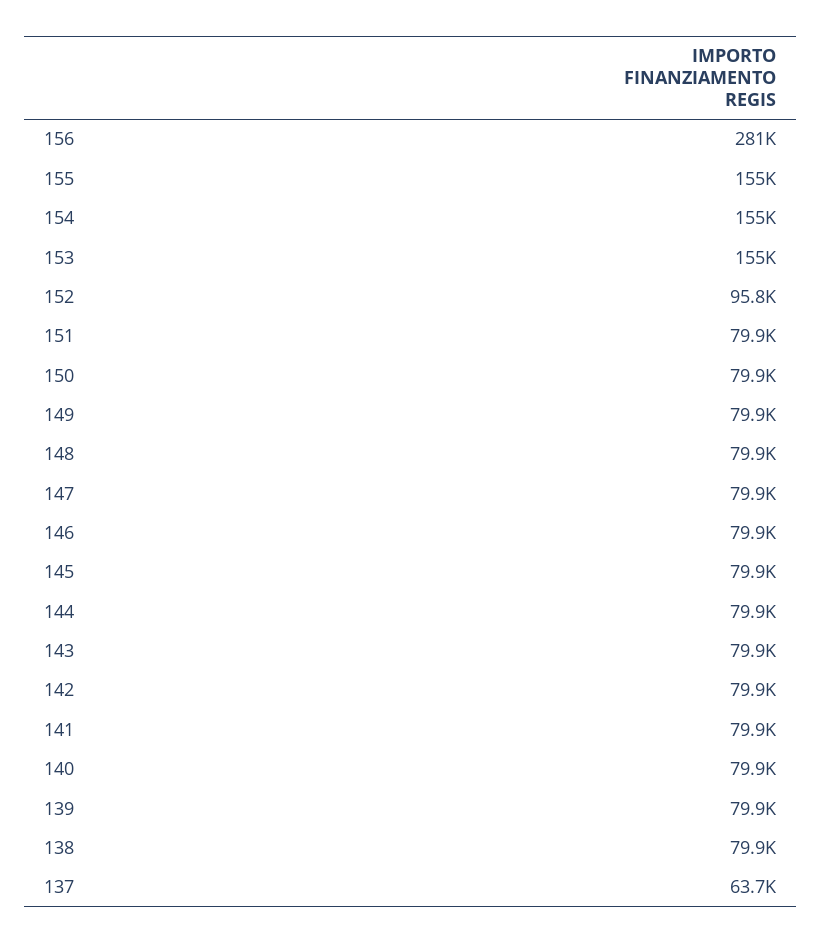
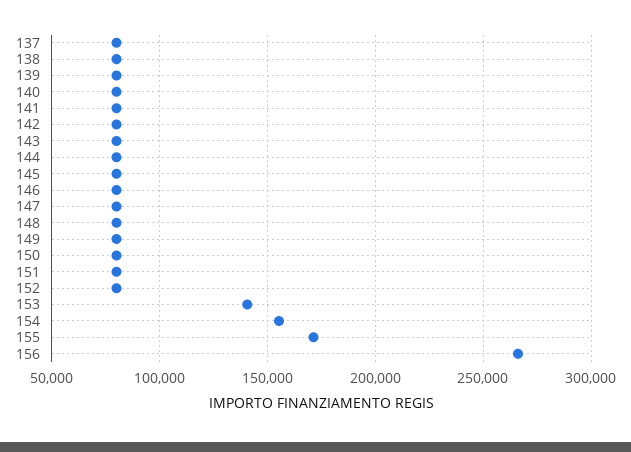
  {
-   "156": 281000,
+   "156": 265000,
-   "155": 155000,
+   "155": 170000,
    "154": 155000,
-   "153": 155000,
+   "153": 140000,
-   "152": 95800,
+   "152": 80000,
    "151": 79900,
    "150": 79900,
    "149": 79900,
    "148": 79900,
    "147": 79900,
    "146": 79900,
    "145": 79900,
    "144": 79900,
    "143": 79900,
    "142": 79900,
    "141": 79900,
    "140": 79900,
    "139": 79900,
    "138": 79900,
-   "137": 63700
+   "137": 80000
  }

